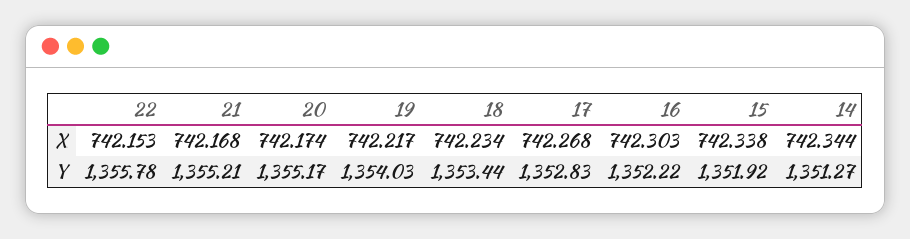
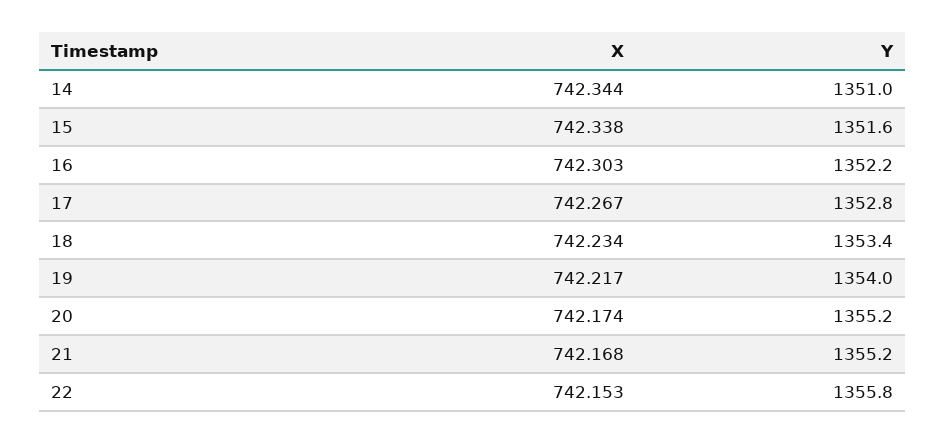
  {
    "22": {
      "X": 742.153,
      "Y": 1355.78
    },
    "21": {
      "X": 742.168,
      "Y": 1355.21
    },
    "20": {
      "X": 742.174,
      "Y": 1355.17
    },
    "19": {
      "X": 742.217,
      "Y": 1354.03
    },
    "18": {
      "X": 742.234,
      "Y": 1353.44
    },
    "17": {
-     "X": 742.268,
+     "X": 742.267,
      "Y": 1352.83
    },
    "16": {
      "X": 742.303,
      "Y": 1352.22
    },
    "15": {
      "X": 742.338,
-     "Y": 1351.92
+     "Y": 1351.6
    },
    "14": {
      "X": 742.344,
-     "Y": 1351.27
+     "Y": 1351
    }
  }

